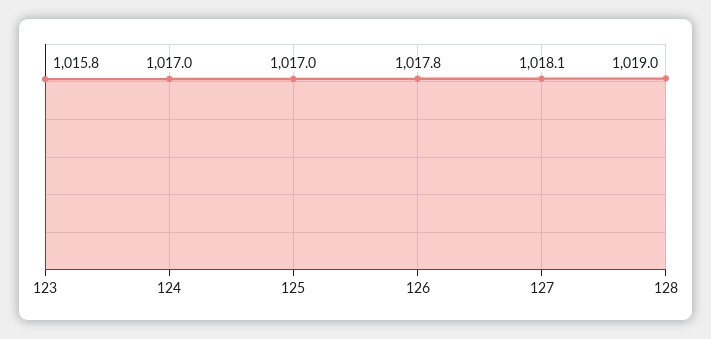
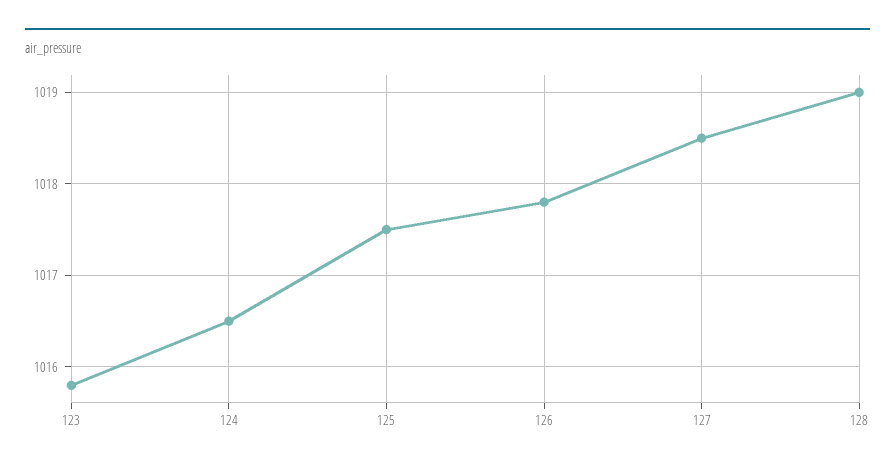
  {
    "123": 1015.8,
-   "124": 1017,
+   "124": 1016.5,
-   "125": 1017,
+   "125": 1017.5,
    "126": 1017.8,
-   "127": 1018.1,
+   "127": 1018.5,
    "128": 1019
  }

